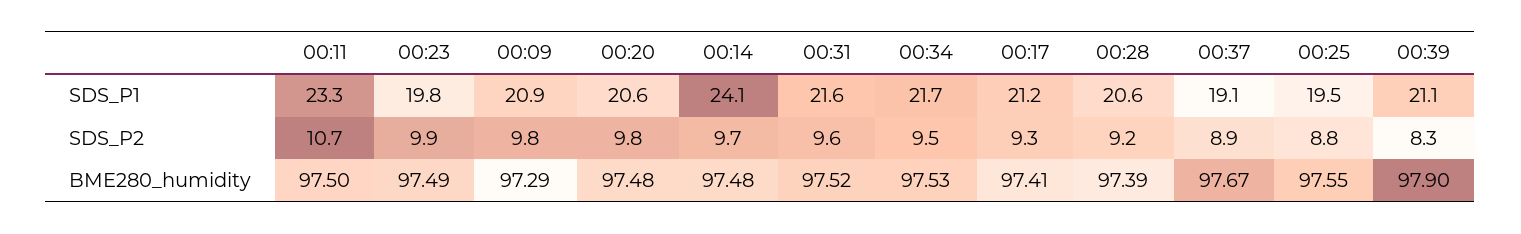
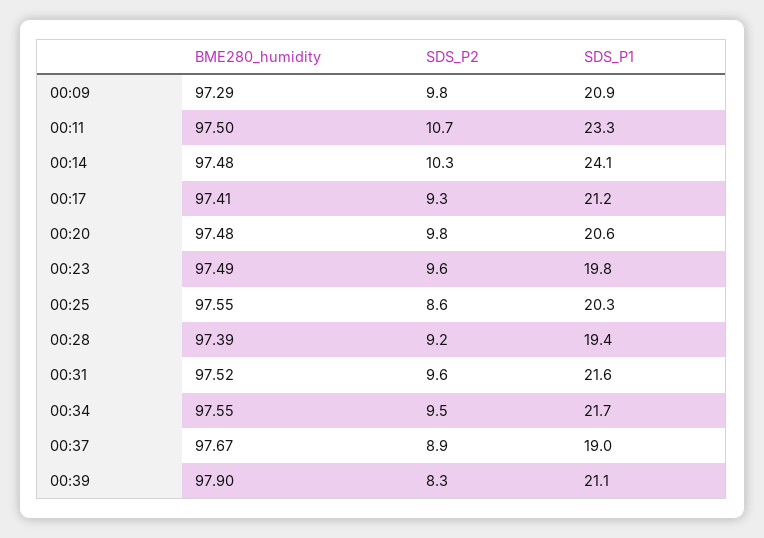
  {
    "00:11": {
      "SDS_P1": 23.3,
      "SDS_P2": 10.7,
      "BME280_humidity": 97.5
    },
    "00:23": {
      "SDS_P1": 19.8,
-     "SDS_P2": 9.9,
+     "SDS_P2": 9.6,
      "BME280_humidity": 97.49
    },
    "00:09": {
      "SDS_P1": 20.9,
      "SDS_P2": 9.8,
      "BME280_humidity": 97.29
    },
    "00:20": {
      "SDS_P1": 20.6,
      "SDS_P2": 9.8,
      "BME280_humidity": 97.48
    },
    "00:14": {
      "SDS_P1": 24.1,
-     "SDS_P2": 9.7,
+     "SDS_P2": 10.3,
      "BME280_humidity": 97.48
    },
    "00:31": {
      "SDS_P1": 21.6,
      "SDS_P2": 9.6,
      "BME280_humidity": 97.52
    },
    "00:34": {
      "SDS_P1": 21.7,
      "SDS_P2": 9.5,
-     "BME280_humidity": 97.53
+     "BME280_humidity": 97.55
    },
    "00:17": {
      "SDS_P1": 21.2,
      "SDS_P2": 9.3,
      "BME280_humidity": 97.41
    },
    "00:28": {
-     "SDS_P1": 20.6,
+     "SDS_P1": 19.4,
      "SDS_P2": 9.2,
      "BME280_humidity": 97.39
    },
    "00:37": {
-     "SDS_P1": 19.1,
+     "SDS_P1": 19,
      "SDS_P2": 8.9,
      "BME280_humidity": 97.67
    },
    "00:25": {
-     "SDS_P1": 19.5,
+     "SDS_P1": 20.3,
-     "SDS_P2": 8.8,
+     "SDS_P2": 8.6,
      "BME280_humidity": 97.55
    },
    "00:39": {
      "SDS_P1": 21.1,
      "SDS_P2": 8.3,
      "BME280_humidity": 97.9
    }
  }

